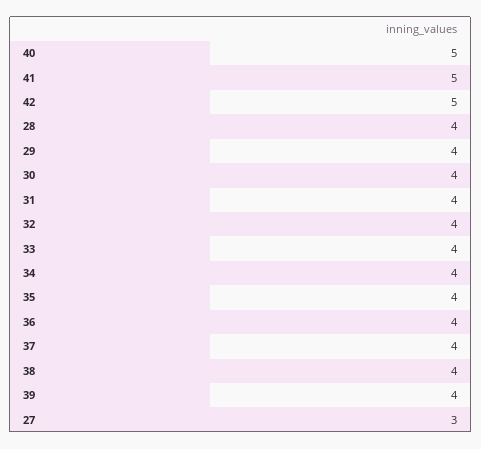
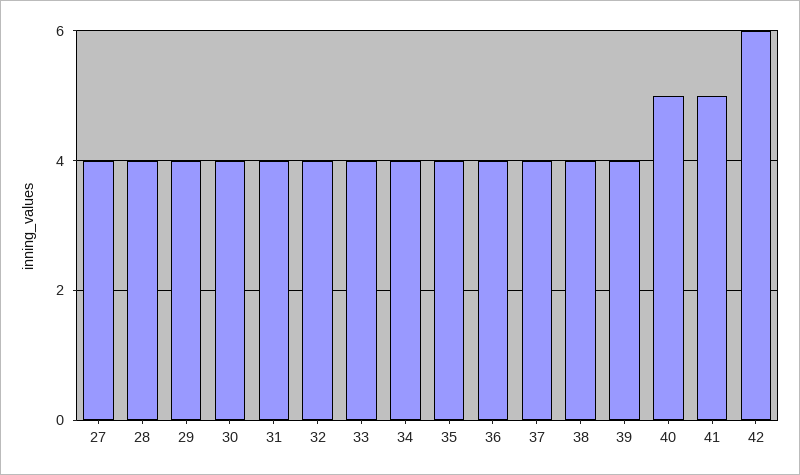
  {
    "40": 5,
    "41": 5,
-   "42": 5,
+   "42": 6,
    "28": 4,
    "29": 4,
    "30": 4,
    "31": 4,
    "32": 4,
    "33": 4,
    "34": 4,
    "35": 4,
    "36": 4,
    "37": 4,
    "38": 4,
    "39": 4,
-   "27": 3
+   "27": 4
  }

